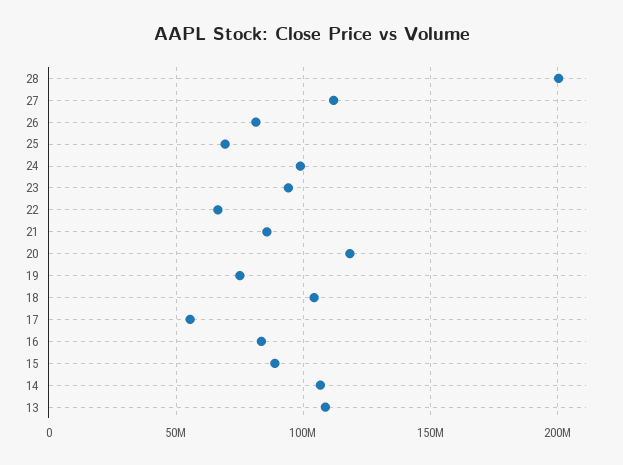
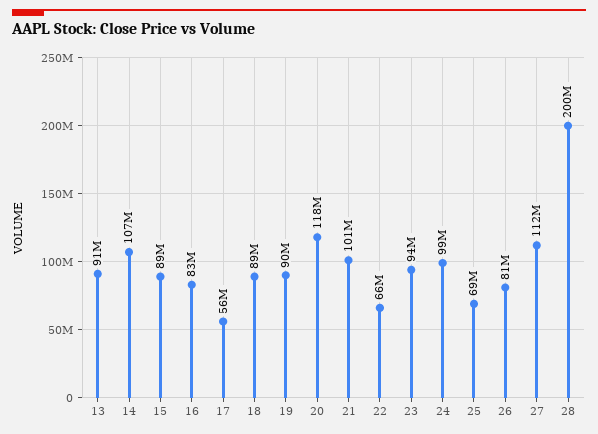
  {
    "28": 200000000,
    "27": 112000000,
    "26": 81000000,
    "25": 69000000,
    "24": 99000000,
    "23": 94000000,
    "22": 66000000,
-   "21": 85000000,
+   "21": 101000000,
    "20": 118000000,
-   "19": 75000000,
+   "19": 90000000,
-   "18": 105000000,
+   "18": 89000000,
    "17": 56000000,
    "16": 83000000,
    "15": 89000000,
    "14": 107000000,
-   "13": 110000000
+   "13": 91000000
  }

